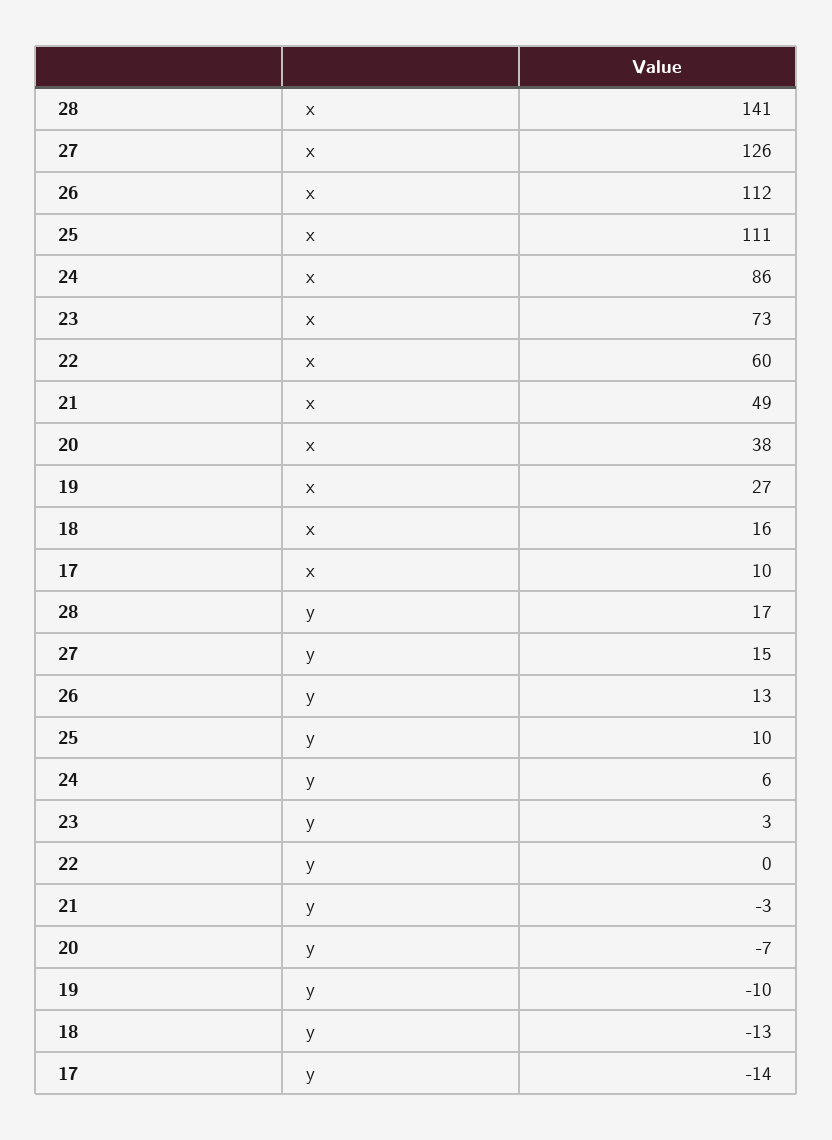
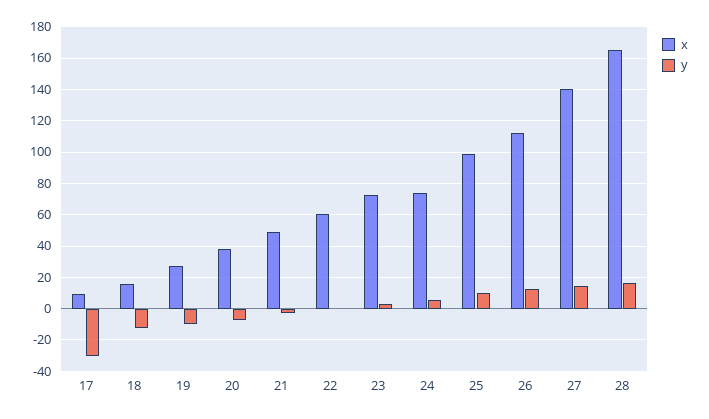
  {
    "x": {
-     "28": 141,
+     "28": 165,
-     "27": 126,
+     "27": 140,
      "26": 112,
-     "25": 111,
+     "25": 100,
-     "24": 86,
+     "24": 75,
      "23": 73,
      "22": 60,
      "21": 49,
      "20": 38,
      "19": 27,
      "18": 16,
      "17": 10
    },
    "y": {
      "28": 17,
      "27": 15,
      "26": 13,
      "25": 10,
      "24": 6,
      "23": 3,
      "22": 0,
      "21": -3,
      "20": -7,
      "19": -10,
      "18": -13,
-     "17": -14
+     "17": -30
    }
  }

